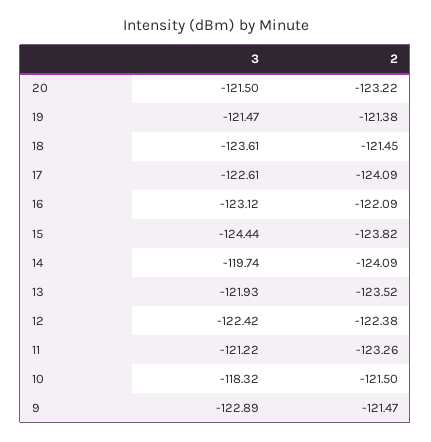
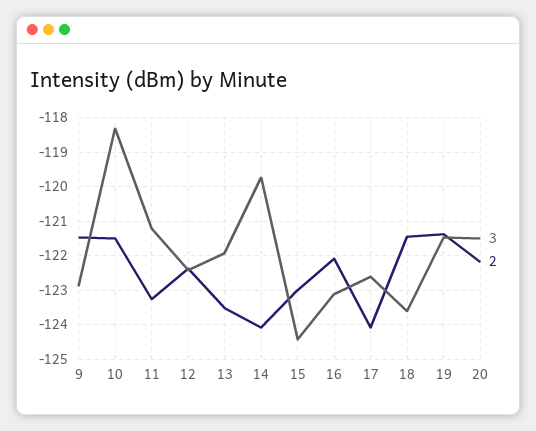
  {
    "3": {
      "20": -121.5,
      "19": -121.47,
      "18": -123.61,
      "17": -122.61,
      "16": -123.12,
      "15": -124.44,
      "14": -119.74,
      "13": -121.93,
      "12": -122.42,
      "11": -121.22,
      "10": -118.32,
      "9": -122.89
    },
    "2": {
-     "20": -123.22,
+     "20": -122.2,
      "19": -121.38,
      "18": -121.45,
      "17": -124.09,
      "16": -122.09,
-     "15": -123.82,
+     "15": -123,
      "14": -124.09,
      "13": -123.52,
      "12": -122.38,
      "11": -123.26,
      "10": -121.5,
      "9": -121.47
    }
  }

